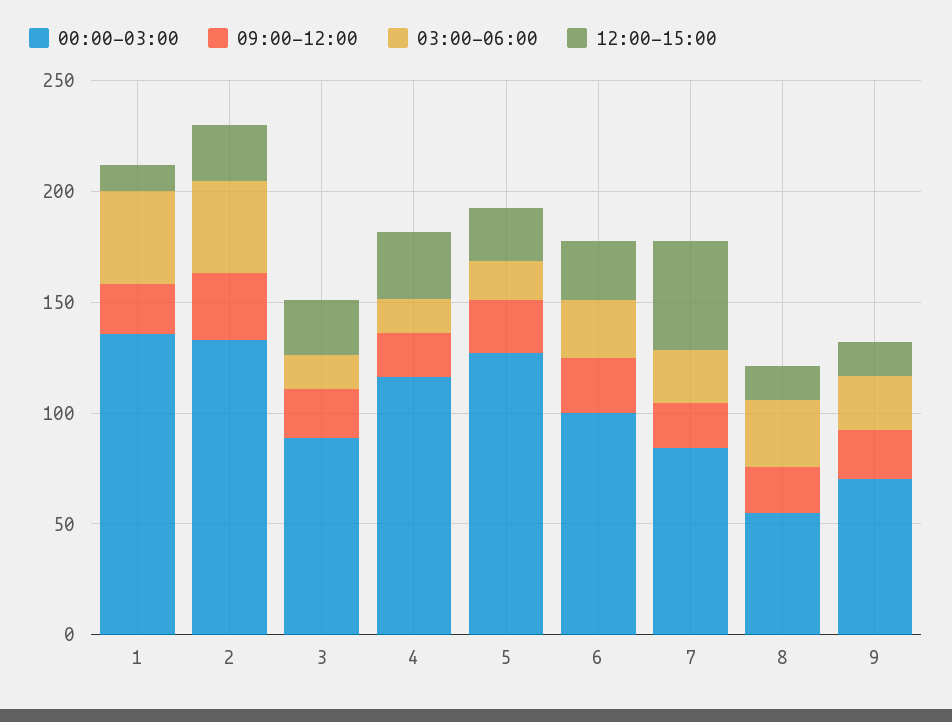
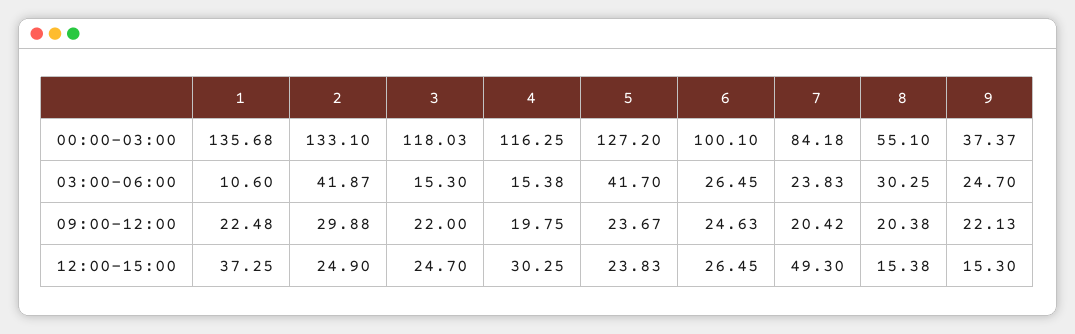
  {
    "00:00-03:00": {
      "1": 135.68,
      "2": 133.1,
-     "3": 90,
+     "3": 118.03,
      "4": 116.25,
      "5": 127.2,
      "6": 100.1,
      "7": 84.18,
      "8": 55.1,
-     "9": 70
+     "9": 37.37
    },
    "09:00-12:00": {
      "1": 22.48,
      "2": 29.88,
      "3": 22,
      "4": 19.75,
      "5": 23.67,
      "6": 24.63,
      "7": 20.42,
      "8": 20.38,
      "9": 22.13
    },
    "03:00-06:00": {
-     "1": 40,
+     "1": 10.6,
      "2": 41.87,
      "3": 15.3,
      "4": 15.38,
-     "5": 20,
+     "5": 41.7,
      "6": 26.45,
      "7": 23.83,
      "8": 30.25,
      "9": 24.7
    },
    "12:00-15:00": {
-     "1": 10,
+     "1": 37.25,
      "2": 24.9,
      "3": 24.7,
      "4": 30.25,
      "5": 23.83,
      "6": 26.45,
      "7": 49.3,
      "8": 15.38,
      "9": 15.3
    }
  }

